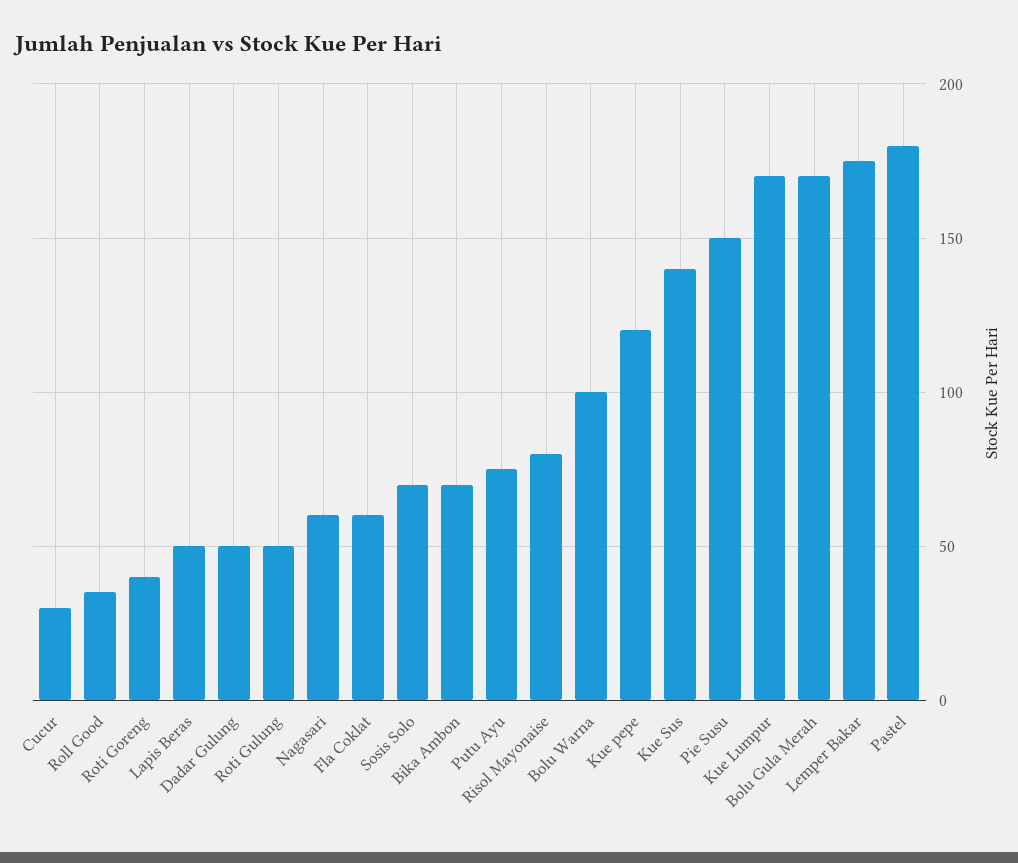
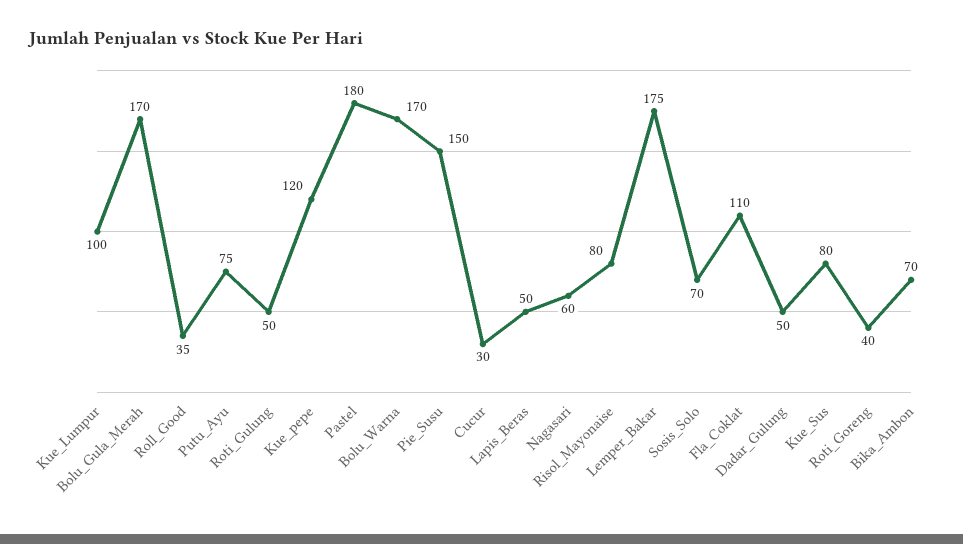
  {
    "Cucur": 30,
    "Roll Good": 35,
    "Roti Goreng": 40,
    "Lapis Beras": 50,
    "Dadar Gulung": 50,
    "Roti Gulung": 50,
    "Nagasari": 60,
-   "Fla Coklat": 60,
+   "Fla Coklat": 110,
    "Sosis Solo": 70,
    "Bika Ambon": 70,
    "Putu Ayu": 75,
    "Risol Mayonaise": 80,
-   "Bolu Warna": 100,
+   "Bolu Warna": 170,
    "Kue pepe": 120,
-   "Kue Sus": 140,
+   "Kue Sus": 80,
    "Pie Susu": 150,
-   "Kue Lumpur": 170,
+   "Kue Lumpur": 100,
    "Bolu Gula Merah": 170,
    "Lemper Bakar": 175,
    "Pastel": 180
  }

